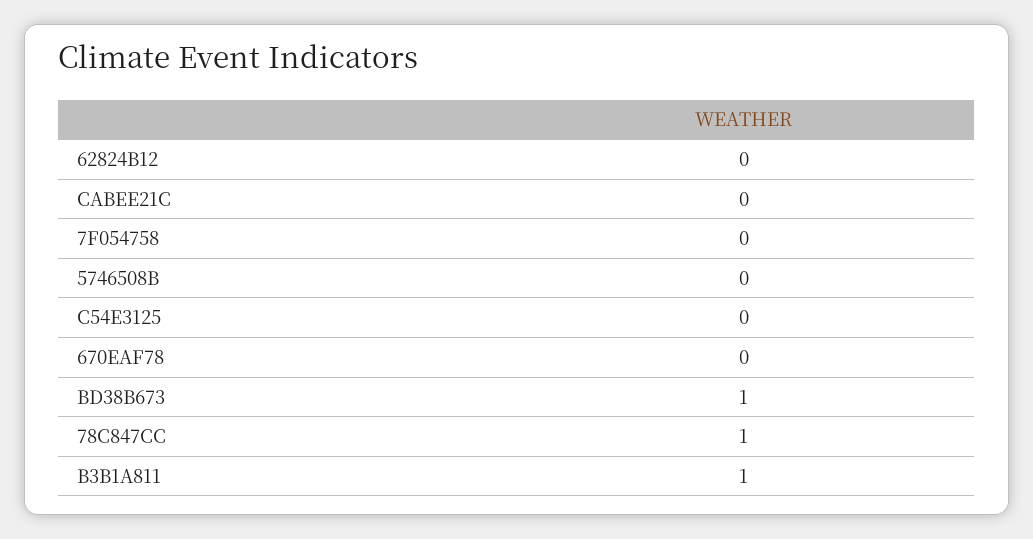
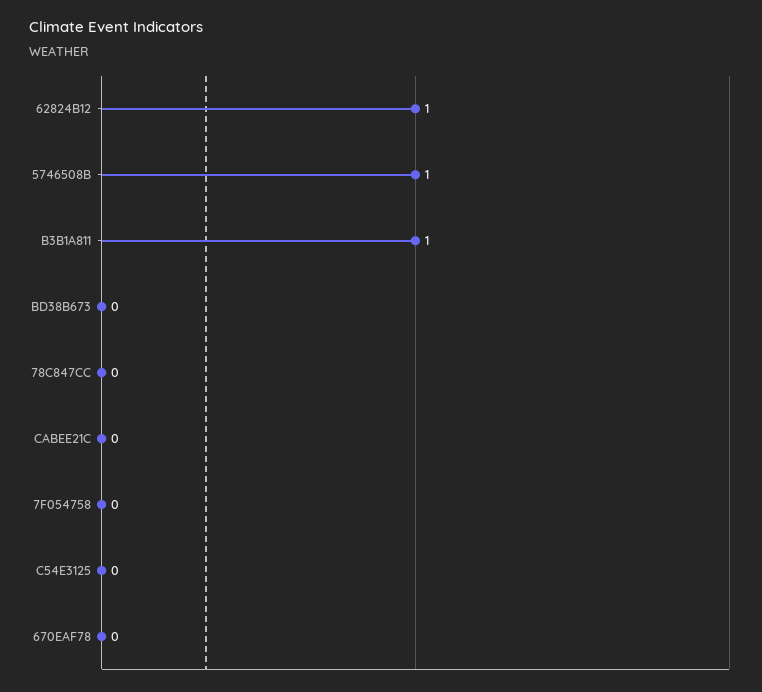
  {
-   "62824B12": 0,
+   "62824B12": 1,
    "CABEE21C": 0,
    "7F054758": 0,
-   "5746508B": 0,
+   "5746508B": 1,
    "C54E3125": 0,
    "670EAF78": 0,
-   "BD38B673": 1,
+   "BD38B673": 0,
-   "78C847CC": 1,
+   "78C847CC": 0,
    "B3B1A811": 1
  }

